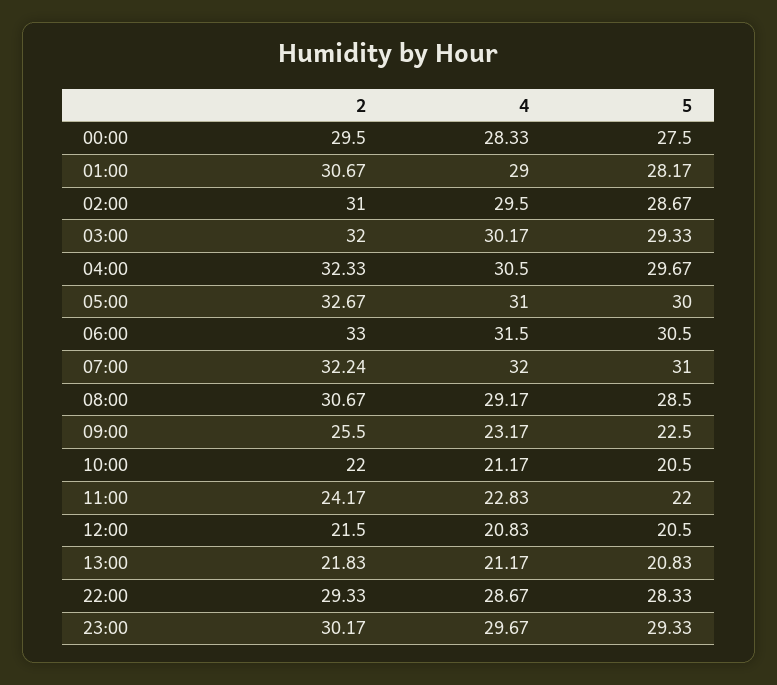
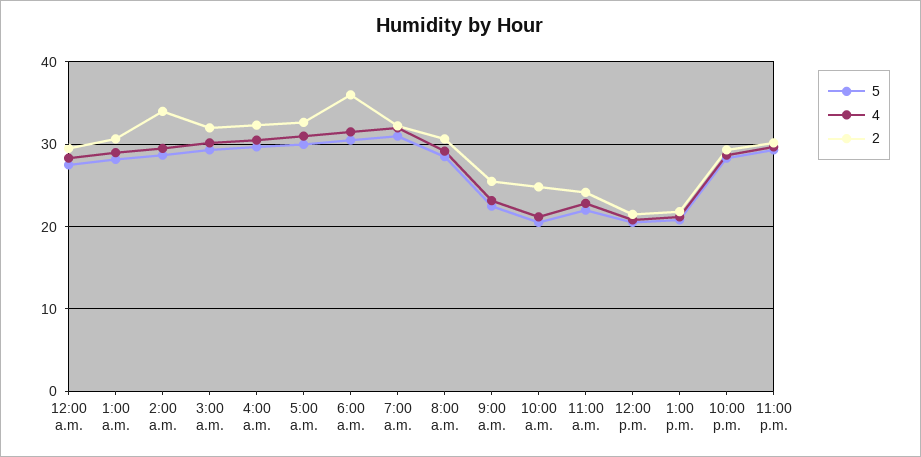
  {
    "2": {
      "00:00": 29.5,
      "01:00": 30.67,
-     "02:00": 31,
+     "02:00": 34,
      "03:00": 32,
      "04:00": 32.33,
      "05:00": 32.67,
-     "06:00": 33,
+     "06:00": 36,
      "07:00": 32.24,
      "08:00": 30.67,
      "09:00": 25.5,
-     "10:00": 22,
+     "10:00": 25,
      "11:00": 24.17,
      "12:00": 21.5,
      "13:00": 21.83,
      "22:00": 29.33,
      "23:00": 30.17
    },
    "4": {
      "00:00": 28.33,
      "01:00": 29,
      "02:00": 29.5,
      "03:00": 30.17,
      "04:00": 30.5,
      "05:00": 31,
      "06:00": 31.5,
      "07:00": 32,
      "08:00": 29.17,
      "09:00": 23.17,
      "10:00": 21.17,
      "11:00": 22.83,
      "12:00": 20.83,
      "13:00": 21.17,
      "22:00": 28.67,
      "23:00": 29.67
    },
    "5": {
      "00:00": 27.5,
      "01:00": 28.17,
      "02:00": 28.67,
      "03:00": 29.33,
      "04:00": 29.67,
      "05:00": 30,
      "06:00": 30.5,
      "07:00": 31,
      "08:00": 28.5,
      "09:00": 22.5,
      "10:00": 20.5,
      "11:00": 22,
      "12:00": 20.5,
      "13:00": 20.83,
      "22:00": 28.33,
      "23:00": 29.33
    }
  }

